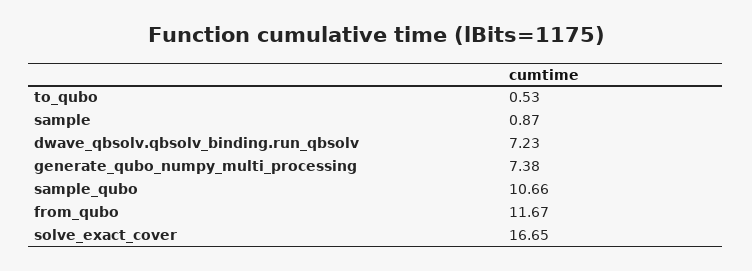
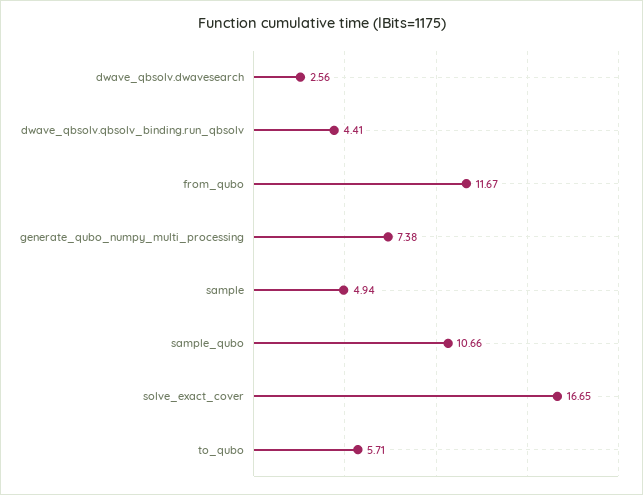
  {
-   "to_qubo": 0.53,
+   "to_qubo": 5.71,
-   "sample": 0.87,
+   "sample": 4.94,
-   "dwave_qbsolv.qbsolv_binding.run_qbsolv": 7.23,
+   "dwave_qbsolv.qbsolv_binding.run_qbsolv": 4.41,
    "generate_qubo_numpy_multi_processing": 7.38,
    "sample_qubo": 10.66,
    "from_qubo": 11.67,
-   "solve_exact_cover": 16.65
+   "solve_exact_cover": 16.65,
+   "dwave_qbsolv.dwavesearch": 2.56
  }

